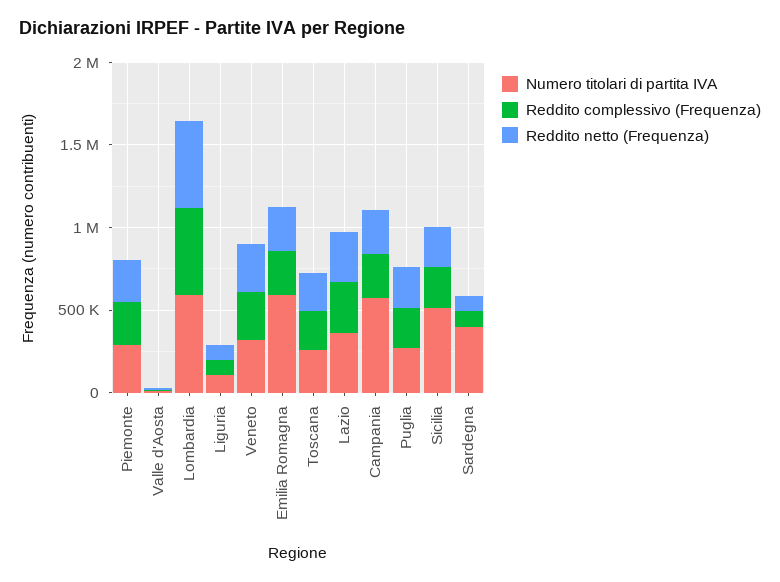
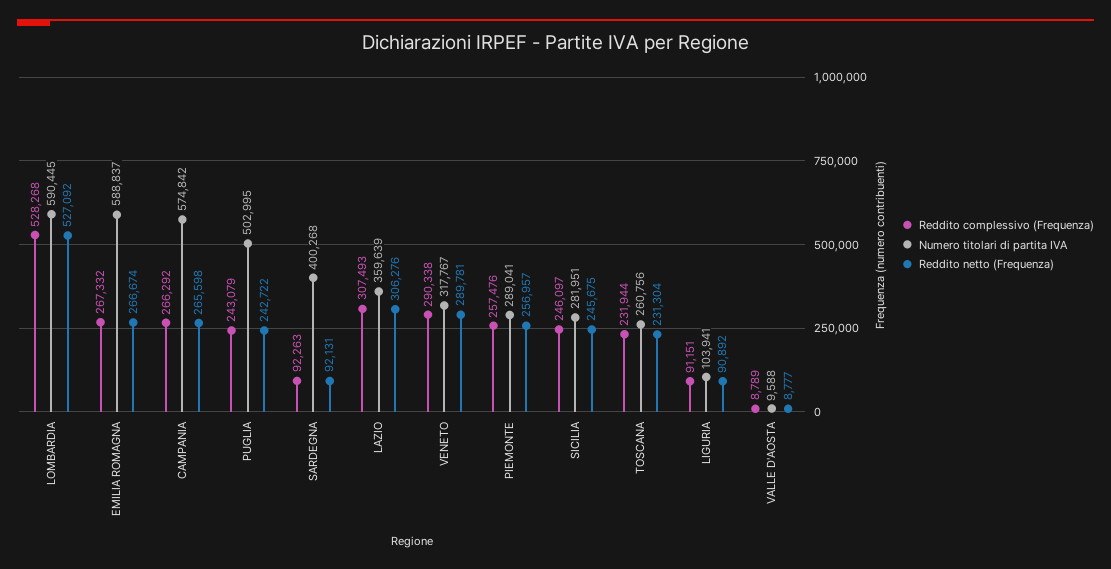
  {
    "Numero titolari di partita IVA": {
      "Piemonte": 289041,
      "Valle d'Aosta": 9588,
      "Lombardia": 590445,
      "Liguria": 103941,
      "Veneto": 317767,
      "Emilia Romagna": 588837,
      "Toscana": 260756,
      "Lazio": 359639,
      "Campania": 574842,
-     "Puglia": 300000,
+     "Puglia": 502995,
-     "Sicilia": 500000,
+     "Sicilia": 281951,
      "Sardegna": 400268
    },
    "Reddito complessivo (Frequenza)": {
      "Piemonte": 257476,
      "Valle d'Aosta": 8789,
      "Lombardia": 528268,
      "Liguria": 91151,
      "Veneto": 290338,
      "Emilia Romagna": 267332,
      "Toscana": 231944,
      "Lazio": 307493,
      "Campania": 266292,
      "Puglia": 243079,
      "Sicilia": 246097,
      "Sardegna": 92263
    },
    "Reddito netto (Frequenza)": {
      "Piemonte": 256957,
      "Valle d'Aosta": 8777,
      "Lombardia": 527092,
      "Liguria": 90892,
      "Veneto": 289781,
      "Emilia Romagna": 266674,
      "Toscana": 231304,
      "Lazio": 306276,
      "Campania": 265598,
      "Puglia": 242722,
      "Sicilia": 245675,
      "Sardegna": 92131
    }
  }

